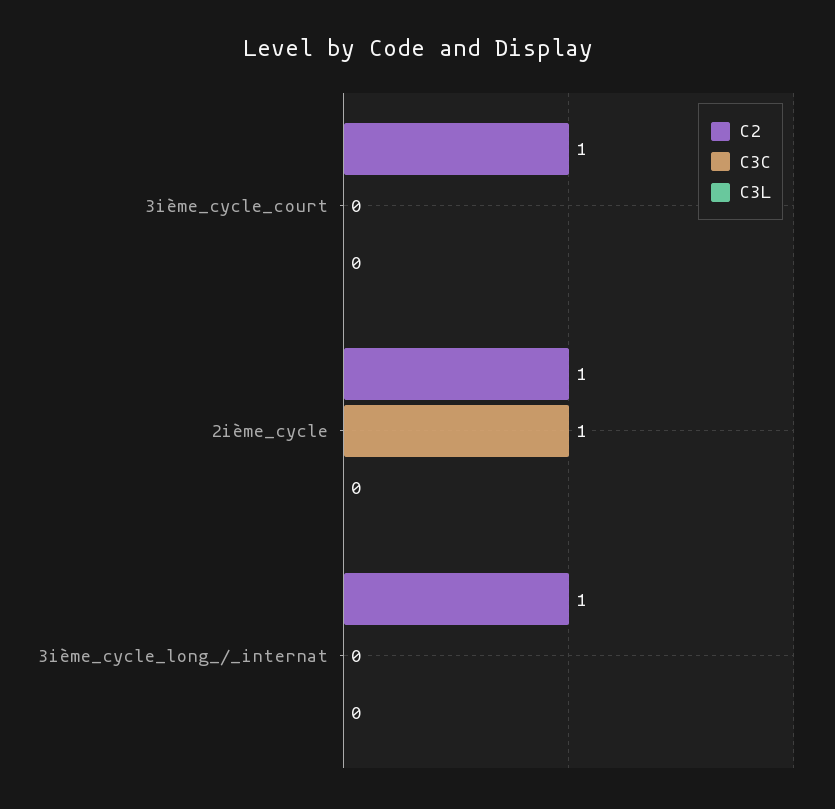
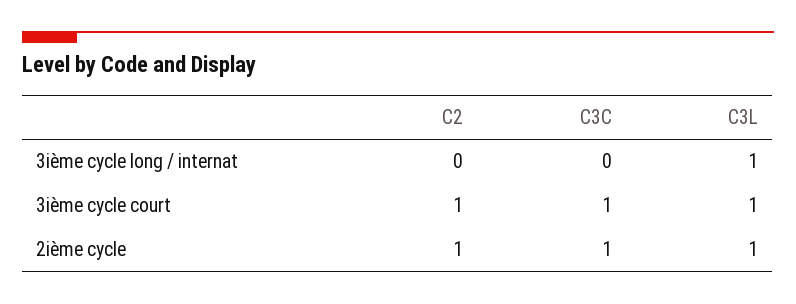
  {
    "C2": {
      "3ième_cycle_court": 1,
      "2ième_cycle": 1,
-     "3ième_cycle_long_/_internat": 1
+     "3ième_cycle_long_/_internat": 0
    },
    "C3C": {
-     "3ième_cycle_court": 0,
+     "3ième_cycle_court": 1,
      "2ième_cycle": 1,
      "3ième_cycle_long_/_internat": 0
    },
    "C3L": {
-     "3ième_cycle_court": 0,
+     "3ième_cycle_court": 1,
-     "2ième_cycle": 0,
+     "2ième_cycle": 1,
-     "3ième_cycle_long_/_internat": 0
+     "3ième_cycle_long_/_internat": 1
    }
  }

